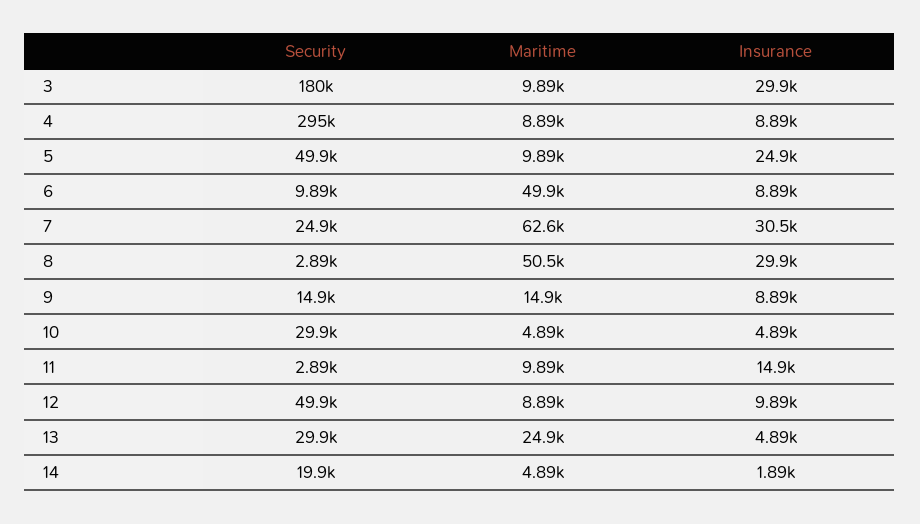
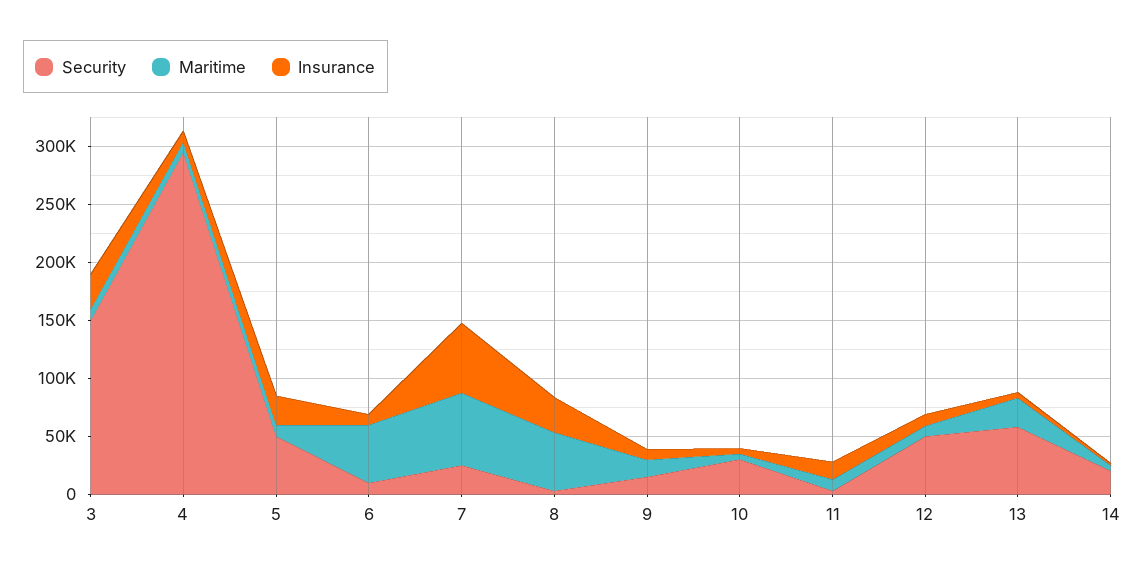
  {
    "Security": {
-     "3": 180000,
+     "3": 150000,
      "4": 295000,
      "5": 49900,
      "6": 9890,
      "7": 24900,
      "8": 2890,
      "9": 14900,
      "10": 29900,
      "11": 2890,
      "12": 49900,
-     "13": 29900,
+     "13": 60000,
      "14": 19900
    },
    "Maritime": {
      "3": 9890,
      "4": 8890,
      "5": 9890,
      "6": 49900,
      "7": 62600,
      "8": 50500,
      "9": 14900,
      "10": 4890,
      "11": 9890,
      "12": 8890,
      "13": 24900,
      "14": 4890
    },
    "Insurance": {
      "3": 29900,
      "4": 8890,
      "5": 24900,
      "6": 8890,
-     "7": 30500,
+     "7": 60000,
      "8": 29900,
      "9": 8890,
      "10": 4890,
      "11": 14900,
      "12": 9890,
      "13": 4890,
      "14": 1890
    }
  }

